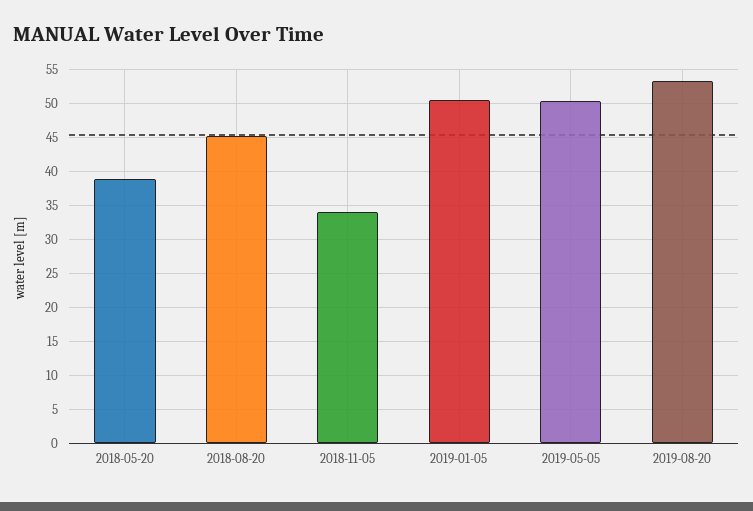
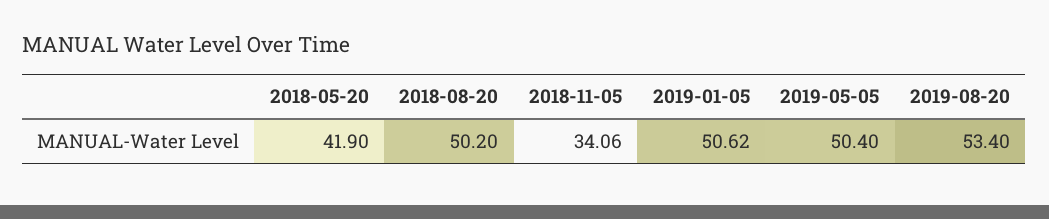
  {
-   "2018-05-20": 39,
+   "2018-05-20": 41.9,
-   "2018-08-20": 45,
+   "2018-08-20": 50.2,
    "2018-11-05": 34.06,
    "2019-01-05": 50.62,
    "2019-05-05": 50.4,
    "2019-08-20": 53.4
  }

